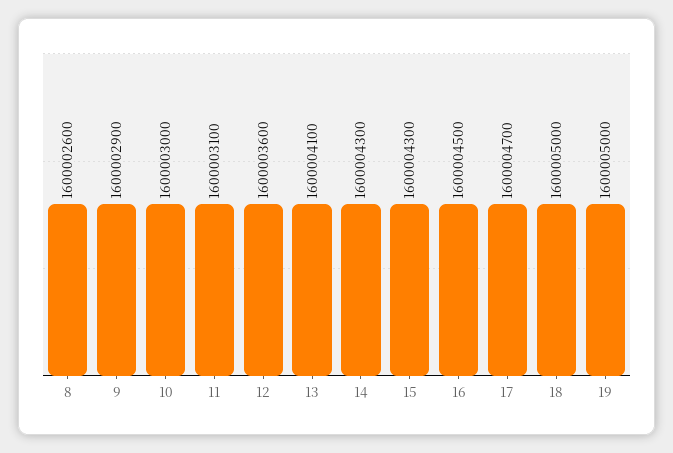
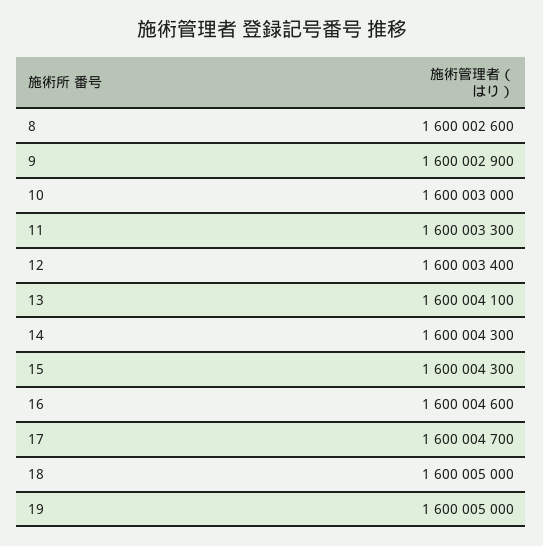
  {
    "8": 1600002600,
    "9": 1600002900,
    "10": 1600003000,
-   "11": 1600003100,
+   "11": 1600003300,
-   "12": 1600003600,
+   "12": 1600003400,
    "13": 1600004100,
    "14": 1600004300,
    "15": 1600004300,
-   "16": 1600004500,
+   "16": 1600004600,
    "17": 1600004700,
    "18": 1600005000,
    "19": 1600005000
  }

